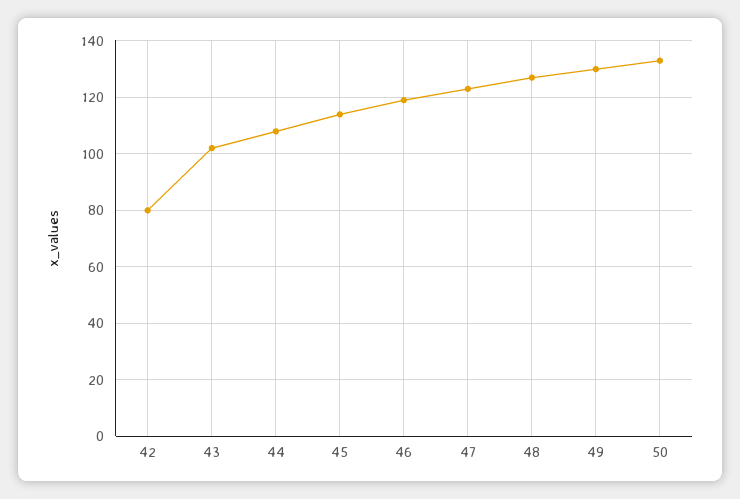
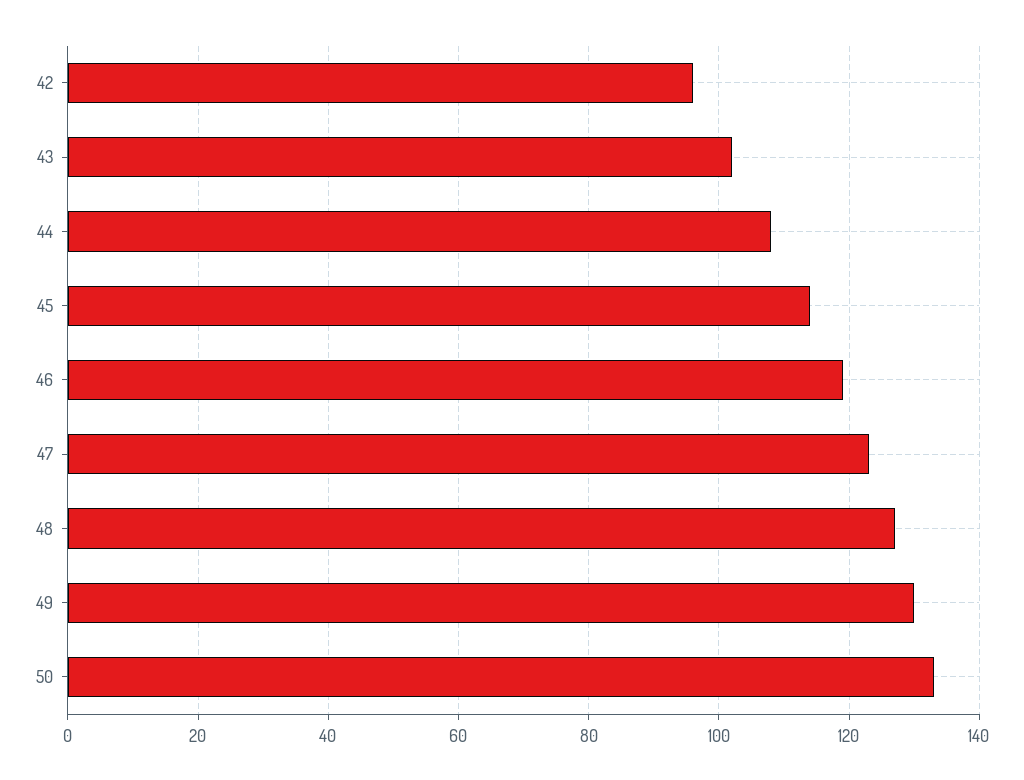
  {
-   "42": 80,
+   "42": 95,
    "43": 100,
    "44": 110,
    "45": 115,
    "46": 120,
    "47": 125,
    "48": 125,
    "49": 130,
    "50": 135
  }

